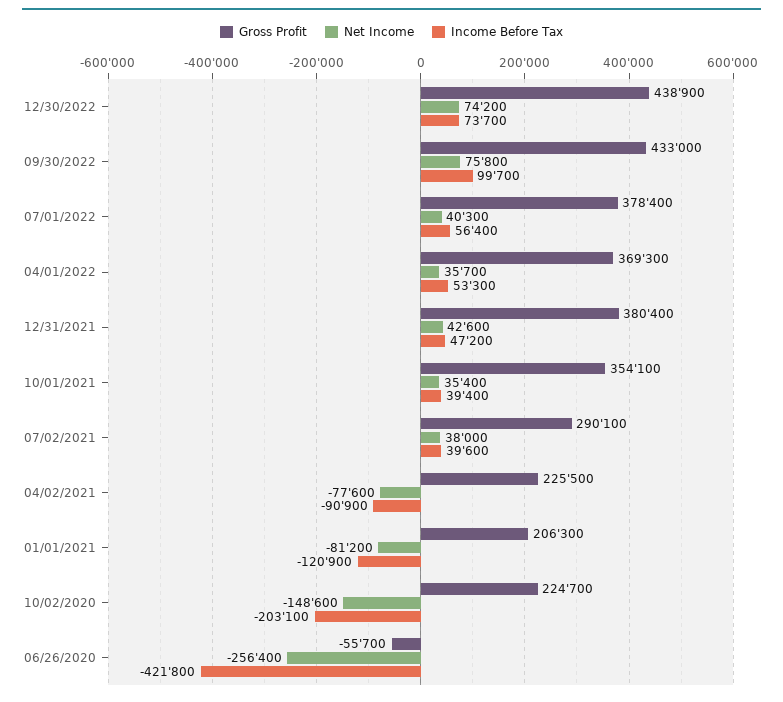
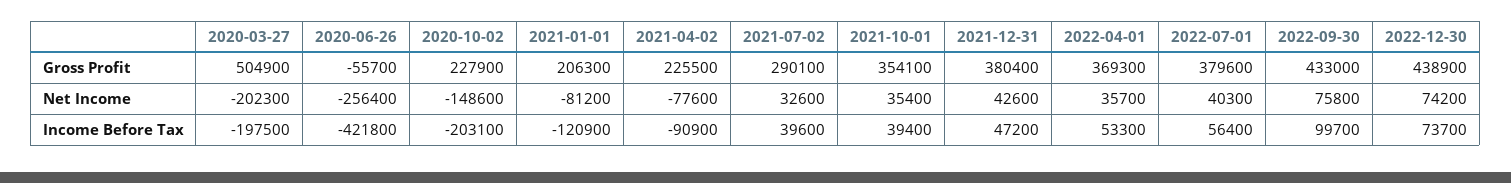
  {
    "Gross Profit": {
      "12/30/2022": 438900,
      "09/30/2022": 433000,
-     "07/01/2022": 378400,
+     "07/01/2022": 379600,
      "04/01/2022": 369300,
      "12/31/2021": 380400,
      "10/01/2021": 354100,
      "07/02/2021": 290100,
      "04/02/2021": 225500,
      "01/01/2021": 206300,
-     "10/02/2020": 224700,
+     "10/02/2020": 227900,
-     "06/26/2020": -55700
+     "06/26/2020": -55700,
+     "2020-03-27": 504900
    },
    "Net Income": {
      "12/30/2022": 74200,
      "09/30/2022": 75800,
      "07/01/2022": 40300,
      "04/01/2022": 35700,
      "12/31/2021": 42600,
      "10/01/2021": 35400,
-     "07/02/2021": 38000,
+     "07/02/2021": 32600,
      "04/02/2021": -77600,
      "01/01/2021": -81200,
      "10/02/2020": -148600,
-     "06/26/2020": -256400
+     "06/26/2020": -256400,
+     "2020-03-27": -202300
    },
    "Income Before Tax": {
      "12/30/2022": 73700,
      "09/30/2022": 99700,
      "07/01/2022": 56400,
      "04/01/2022": 53300,
      "12/31/2021": 47200,
      "10/01/2021": 39400,
      "07/02/2021": 39600,
      "04/02/2021": -90900,
      "01/01/2021": -120900,
      "10/02/2020": -203100,
-     "06/26/2020": -421800
+     "06/26/2020": -421800,
+     "2020-03-27": -197500
    }
  }

